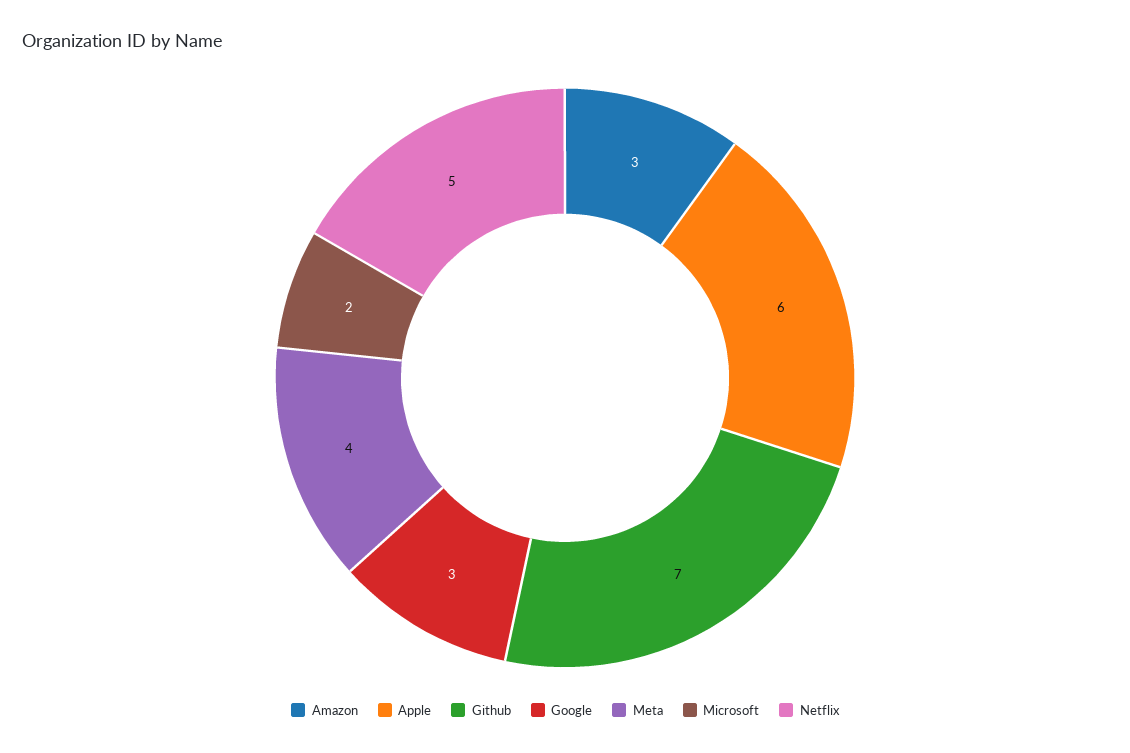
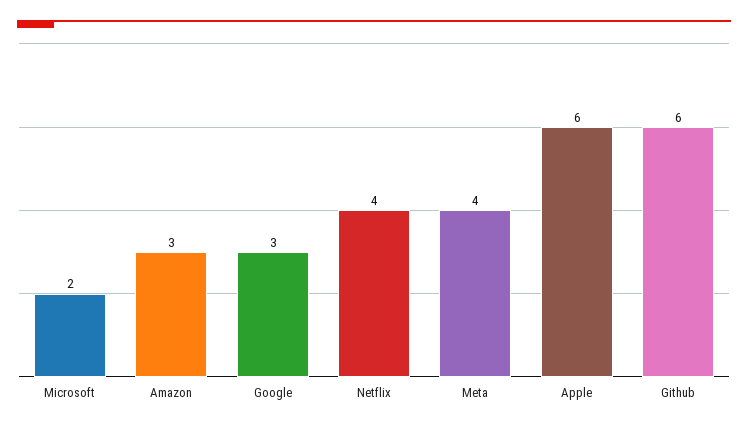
  {
    "Amazon": 3,
    "Apple": 6,
-   "Github": 7,
+   "Github": 6,
    "Google": 3,
    "Meta": 4,
    "Microsoft": 2,
-   "Netflix": 5
+   "Netflix": 4
  }

